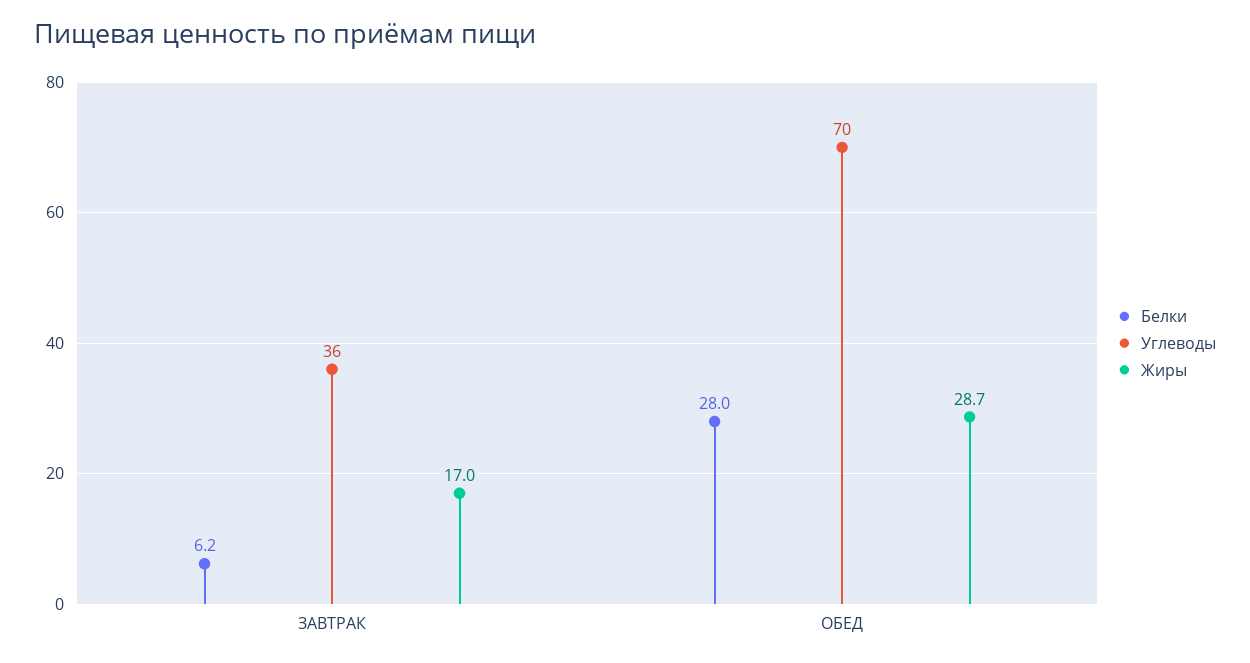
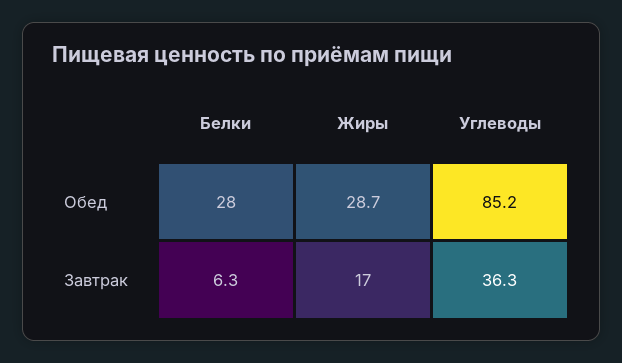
  {
    "Белки": {
-     "ЗАВТРАК": 6.2,
+     "ЗАВТРАК": 6.3,
      "ОБЕД": 28
    },
    "Углеводы": {
      "ЗАВТРАК": 36.3,
-     "ОБЕД": 70
+     "ОБЕД": 85.2
    },
    "Жиры": {
      "ЗАВТРАК": 17,
      "ОБЕД": 28.7
    }
  }

